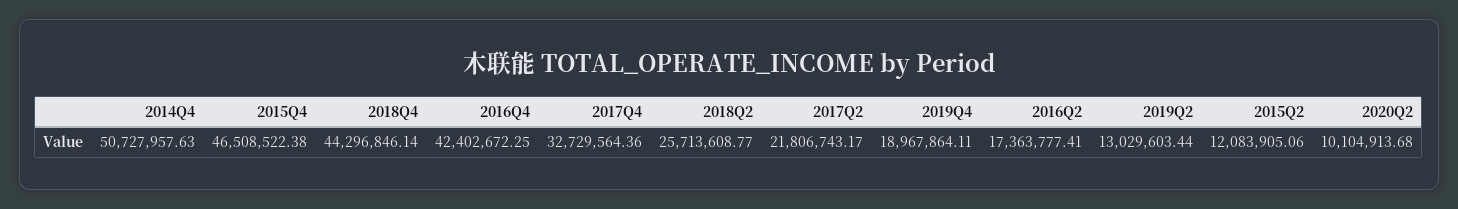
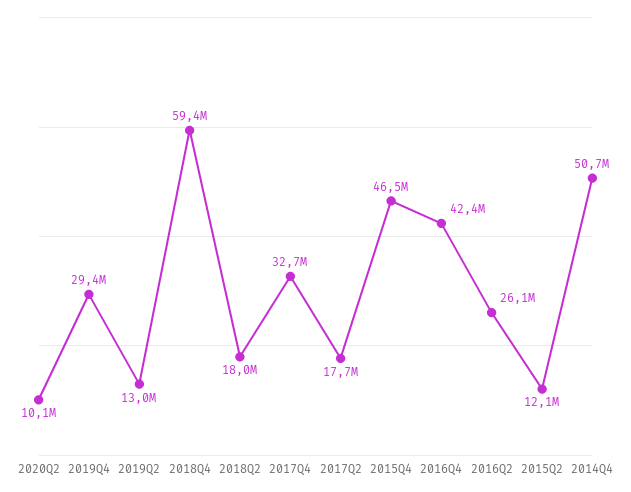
  {
    "2014Q4": 50727957.63,
    "2015Q4": 46508522.38,
-   "2018Q4": 44296846.14,
+   "2018Q4": 59400000,
    "2016Q4": 42402672.25,
    "2017Q4": 32729564.36,
-   "2018Q2": 25713608.77,
+   "2018Q2": 18000000,
-   "2017Q2": 21806743.17,
+   "2017Q2": 17700000,
-   "2019Q4": 18967864.11,
+   "2019Q4": 29400000,
-   "2016Q2": 17363777.41,
+   "2016Q2": 26100000,
    "2019Q2": 13029603.44,
    "2015Q2": 12083905.06,
    "2020Q2": 10104913.68
  }

